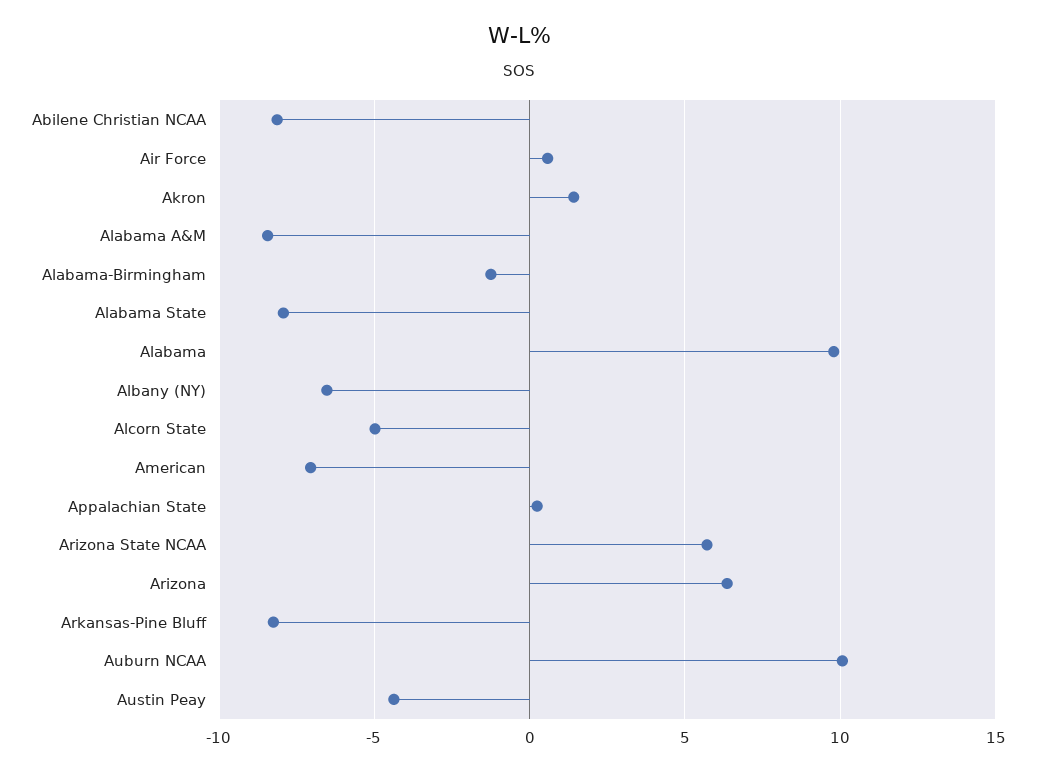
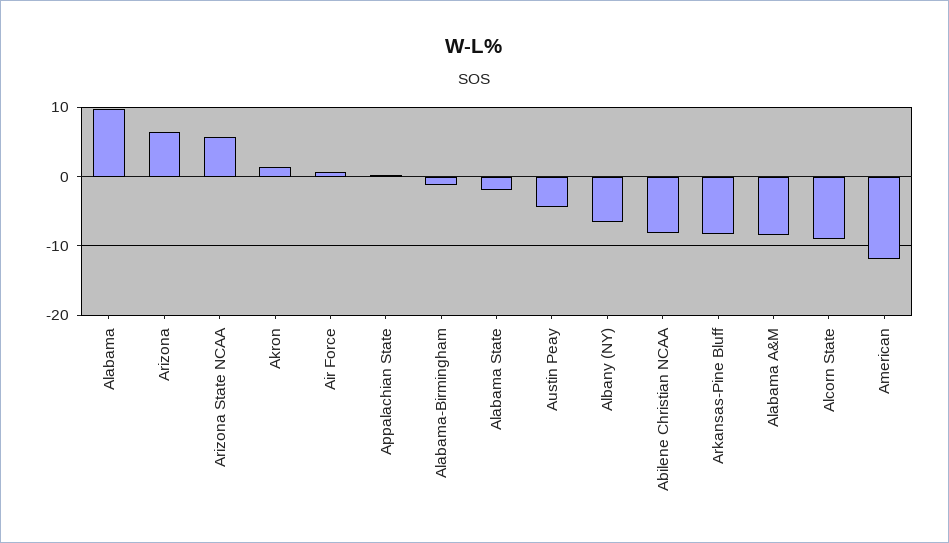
  {
    "Abilene Christian NCAA": -8,
    "Air Force": 0.5,
    "Akron": 1.5,
    "Alabama A&M": -8.5,
    "Alabama-Birmingham": -1.5,
-   "Alabama State": -8,
+   "Alabama State": -2,
    "Alabama": 10,
    "Albany (NY)": -6.5,
-   "Alcorn State": -5,
+   "Alcorn State": -9,
-   "American": -7,
+   "American": -12,
    "Appalachian State": 0,
    "Arizona State NCAA": 5.5,
    "Arizona": 6.5,
    "Arkansas-Pine Bluff": -8.5,
-   "Auburn NCAA": 10,
    "Austin Peay": -4.5
  }

